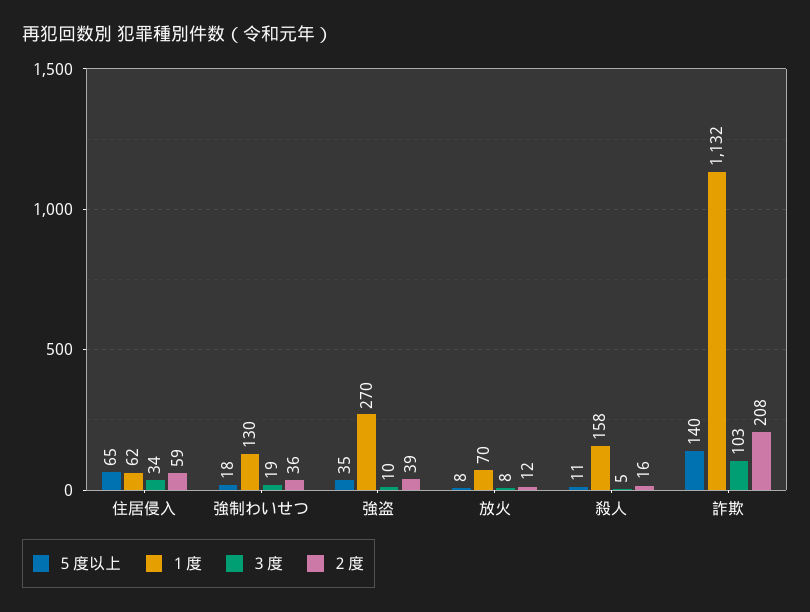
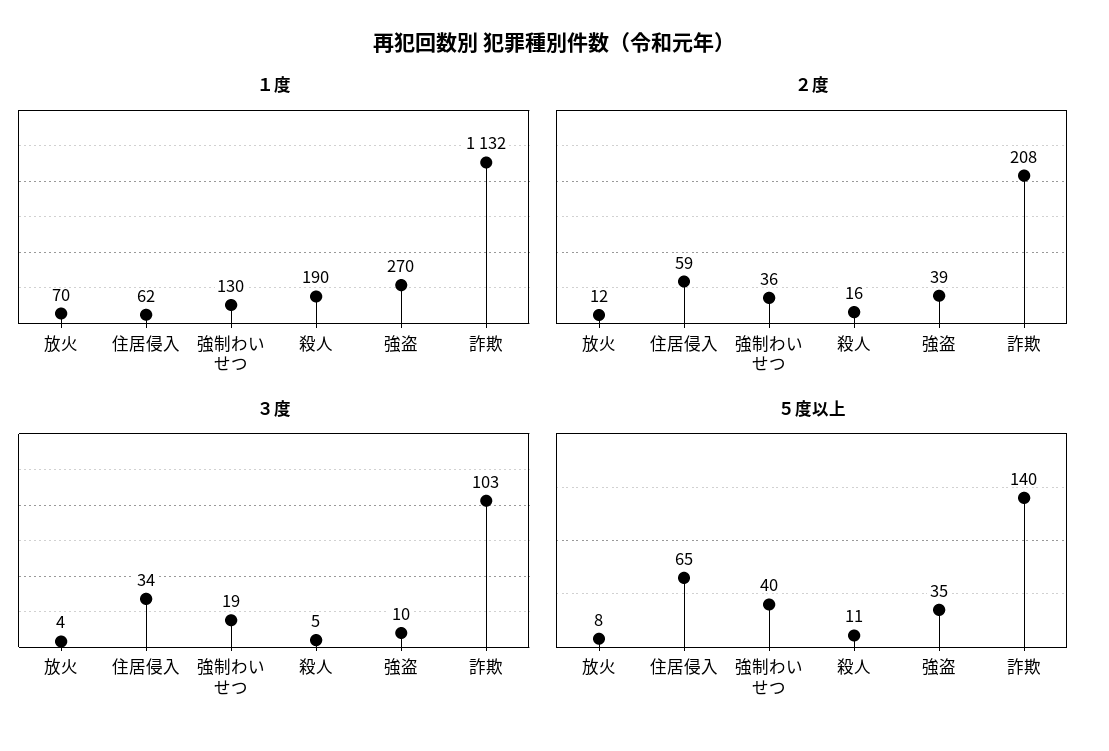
  {
    "５度以上": {
      "住居侵入": 65,
-     "強制わいせつ": 18,
+     "強制わいせつ": 40,
      "強盗": 35,
      "放火": 8,
      "殺人": 11,
      "詐欺": 140
    },
    "１度": {
      "住居侵入": 62,
      "強制わいせつ": 130,
      "強盗": 270,
      "放火": 70,
-     "殺人": 158,
+     "殺人": 190,
      "詐欺": 1132
    },
    "３度": {
      "住居侵入": 34,
      "強制わいせつ": 19,
      "強盗": 10,
-     "放火": 8,
+     "放火": 4,
      "殺人": 5,
      "詐欺": 103
    },
    "２度": {
      "住居侵入": 59,
      "強制わいせつ": 36,
      "強盗": 39,
      "放火": 12,
      "殺人": 16,
      "詐欺": 208
    }
  }

